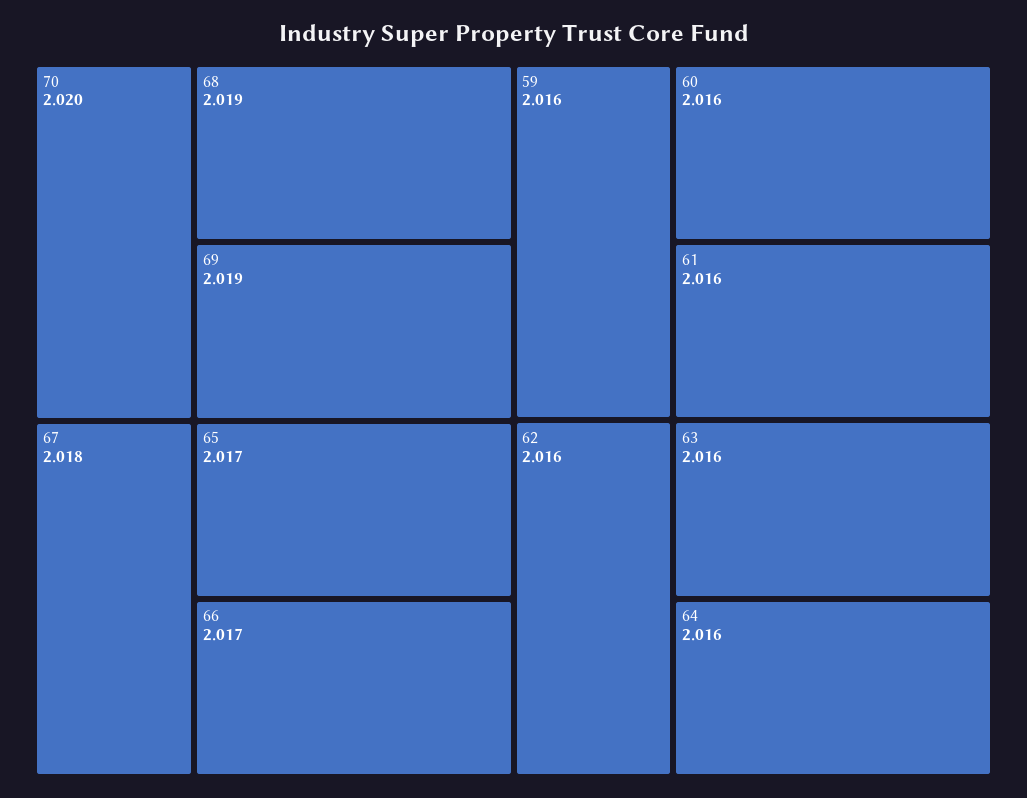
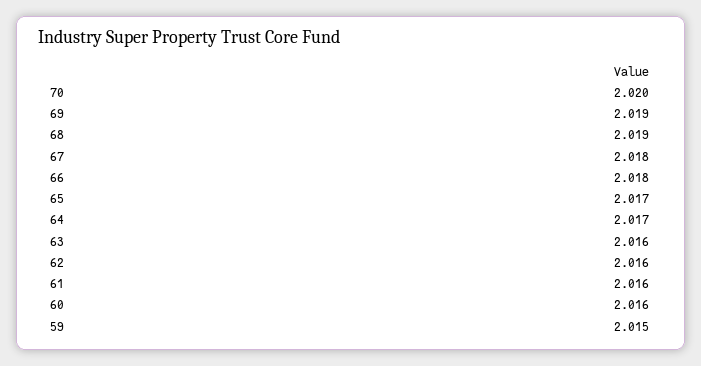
  {
    "70": 2.02,
    "68": 2.019,
    "69": 2.019,
    "67": 2.018,
    "65": 2.017,
-   "66": 2.017,
+   "66": 2.018,
-   "59": 2.016,
+   "59": 2.015,
    "60": 2.016,
    "61": 2.016,
    "62": 2.016,
    "63": 2.016,
-   "64": 2.016
+   "64": 2.017
  }

